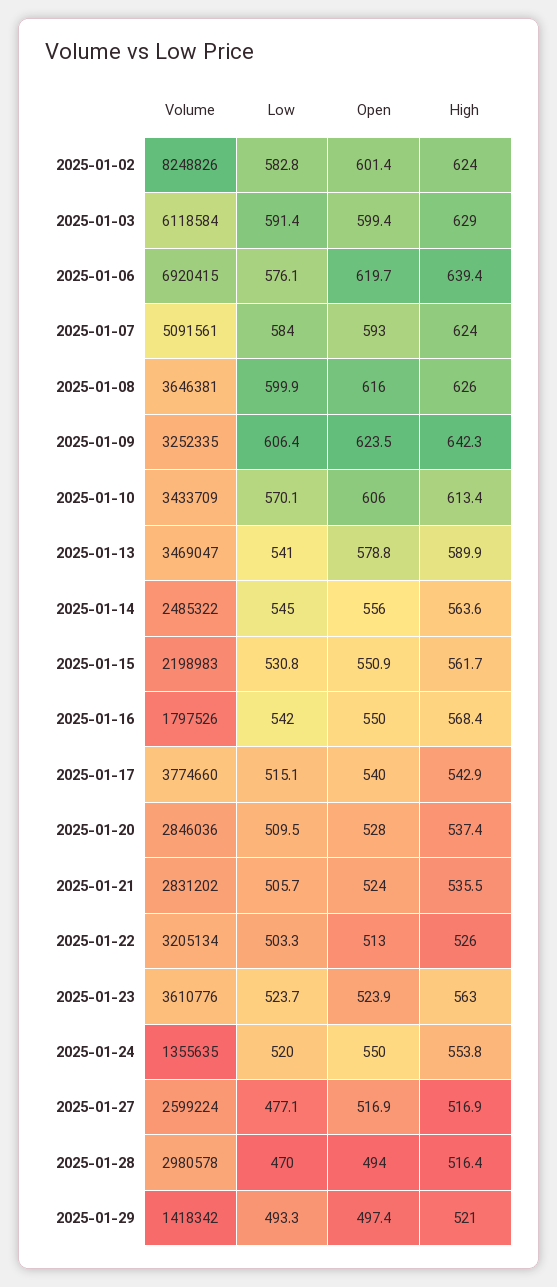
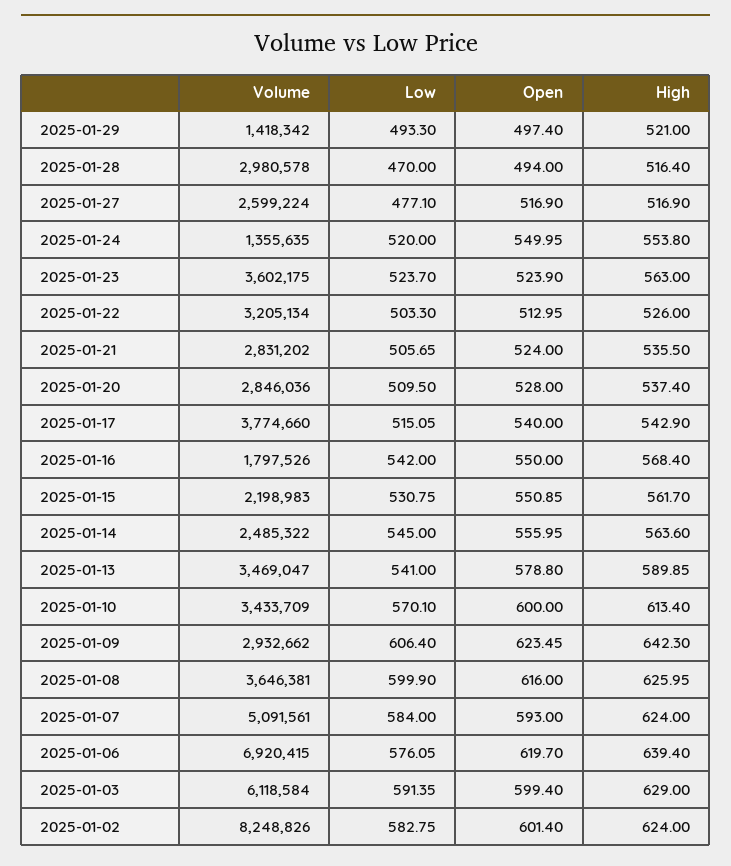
  {
    "Volume": {
      "2025-01-02": 8248826,
      "2025-01-03": 6118584,
      "2025-01-06": 6920415,
      "2025-01-07": 5091561,
      "2025-01-08": 3646381,
-     "2025-01-09": 3252335,
+     "2025-01-09": 2932662,
      "2025-01-10": 3433709,
      "2025-01-13": 3469047,
      "2025-01-14": 2485322,
      "2025-01-15": 2198983,
      "2025-01-16": 1797526,
      "2025-01-17": 3774660,
      "2025-01-20": 2846036,
      "2025-01-21": 2831202,
      "2025-01-22": 3205134,
-     "2025-01-23": 3610776,
+     "2025-01-23": 3602175,
      "2025-01-24": 1355635,
      "2025-01-27": 2599224,
      "2025-01-28": 2980578,
      "2025-01-29": 1418342
    },
    "Low": {
      "2025-01-02": 582.75,
      "2025-01-03": 591.35,
      "2025-01-06": 576.05,
      "2025-01-07": 584,
      "2025-01-08": 599.9,
      "2025-01-09": 606.4,
      "2025-01-10": 570.1,
      "2025-01-13": 541,
      "2025-01-14": 545,
      "2025-01-15": 530.75,
      "2025-01-16": 542,
      "2025-01-17": 515.05,
      "2025-01-20": 509.5,
      "2025-01-21": 505.65,
      "2025-01-22": 503.3,
      "2025-01-23": 523.7,
      "2025-01-24": 520,
      "2025-01-27": 477.1,
      "2025-01-28": 470,
      "2025-01-29": 493.3
    },
    "Open": {
      "2025-01-02": 601.4,
      "2025-01-03": 599.4,
      "2025-01-06": 619.7,
      "2025-01-07": 593,
      "2025-01-08": 616,
      "2025-01-09": 623.45,
-     "2025-01-10": 606,
+     "2025-01-10": 600,
      "2025-01-13": 578.8,
      "2025-01-14": 555.95,
      "2025-01-15": 550.85,
      "2025-01-16": 550,
      "2025-01-17": 540,
      "2025-01-20": 528,
      "2025-01-21": 524,
      "2025-01-22": 512.95,
      "2025-01-23": 523.9,
      "2025-01-24": 549.95,
      "2025-01-27": 516.9,
      "2025-01-28": 494,
      "2025-01-29": 497.4
    },
    "High": {
      "2025-01-02": 624,
      "2025-01-03": 629,
      "2025-01-06": 639.4,
      "2025-01-07": 624,
      "2025-01-08": 625.95,
      "2025-01-09": 642.3,
      "2025-01-10": 613.4,
      "2025-01-13": 589.85,
      "2025-01-14": 563.6,
      "2025-01-15": 561.7,
      "2025-01-16": 568.4,
      "2025-01-17": 542.9,
      "2025-01-20": 537.4,
      "2025-01-21": 535.5,
      "2025-01-22": 526,
      "2025-01-23": 563,
      "2025-01-24": 553.8,
      "2025-01-27": 516.9,
      "2025-01-28": 516.4,
      "2025-01-29": 521
    }
  }

